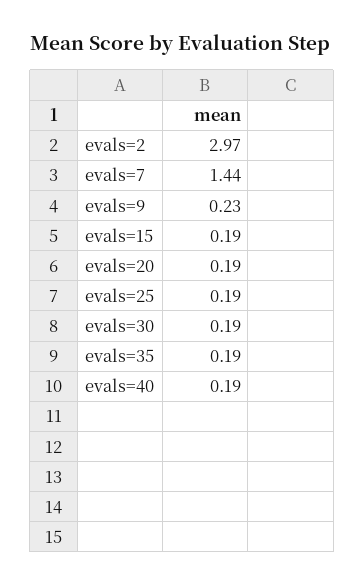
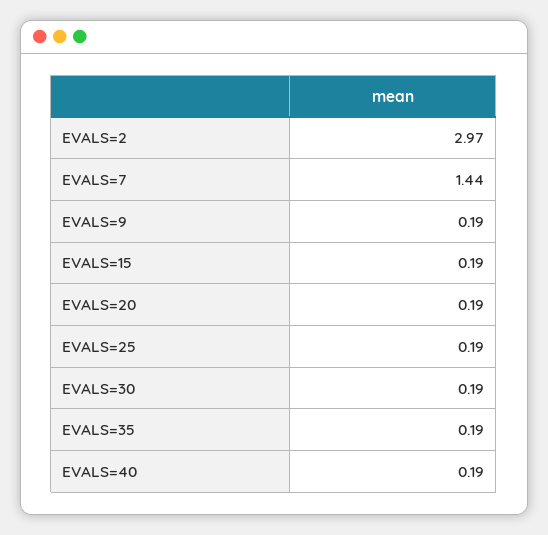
  {
    "evals=2": 2.97,
    "evals=7": 1.44,
-   "evals=9": 0.23,
+   "evals=9": 0.19,
    "evals=15": 0.19,
    "evals=20": 0.19,
    "evals=25": 0.19,
    "evals=30": 0.19,
    "evals=35": 0.19,
    "evals=40": 0.19
  }

